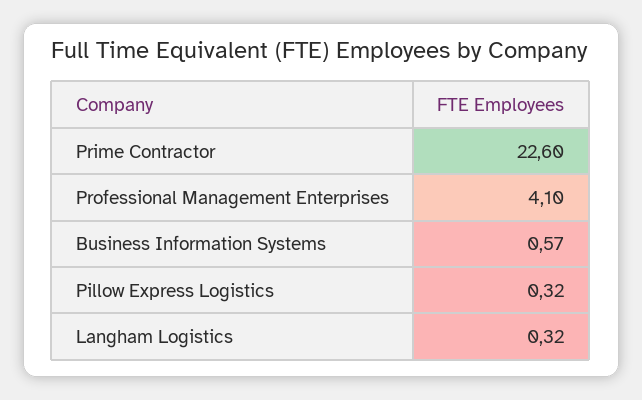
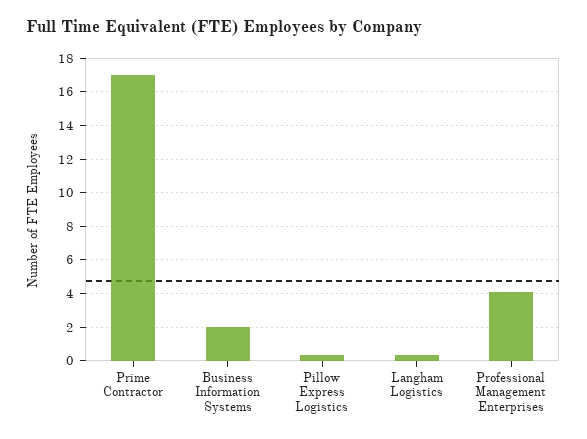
  {
-   "Prime Contractor": 22.6,
+   "Prime Contractor": 17,
    "Professional Management Enterprises": 4.1,
-   "Business Information Systems": 0.57,
+   "Business Information Systems": 2,
    "Pillow Express Logistics": 0.32,
    "Langham Logistics": 0.32
  }

